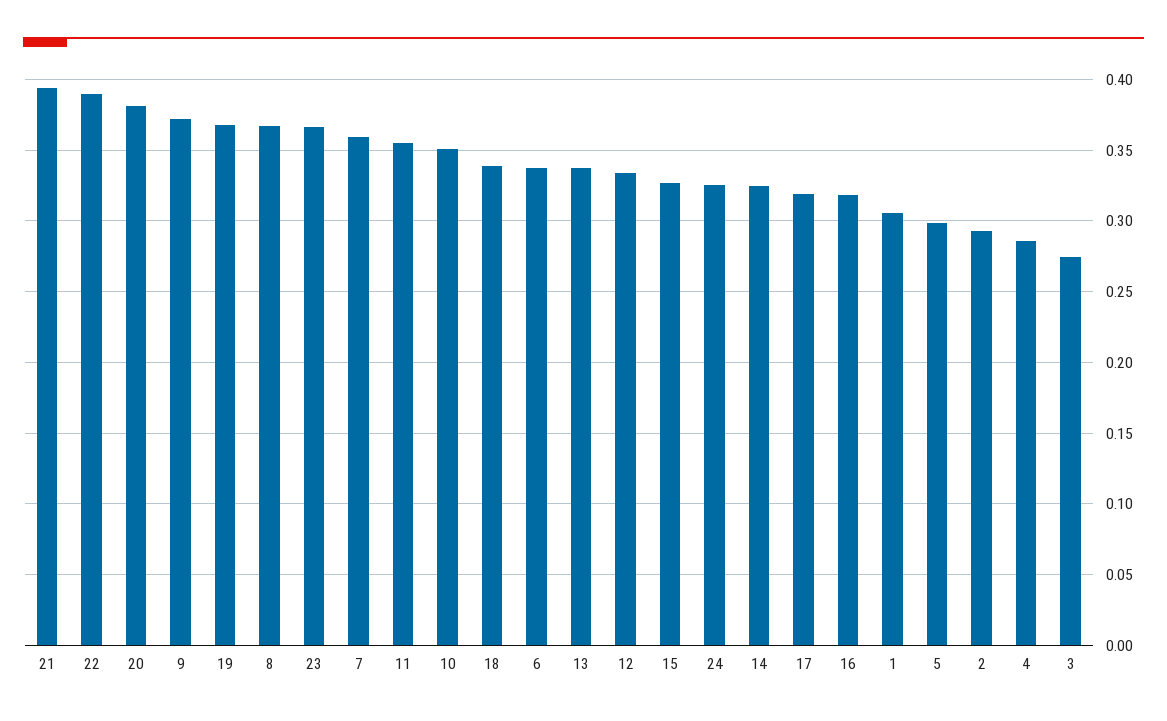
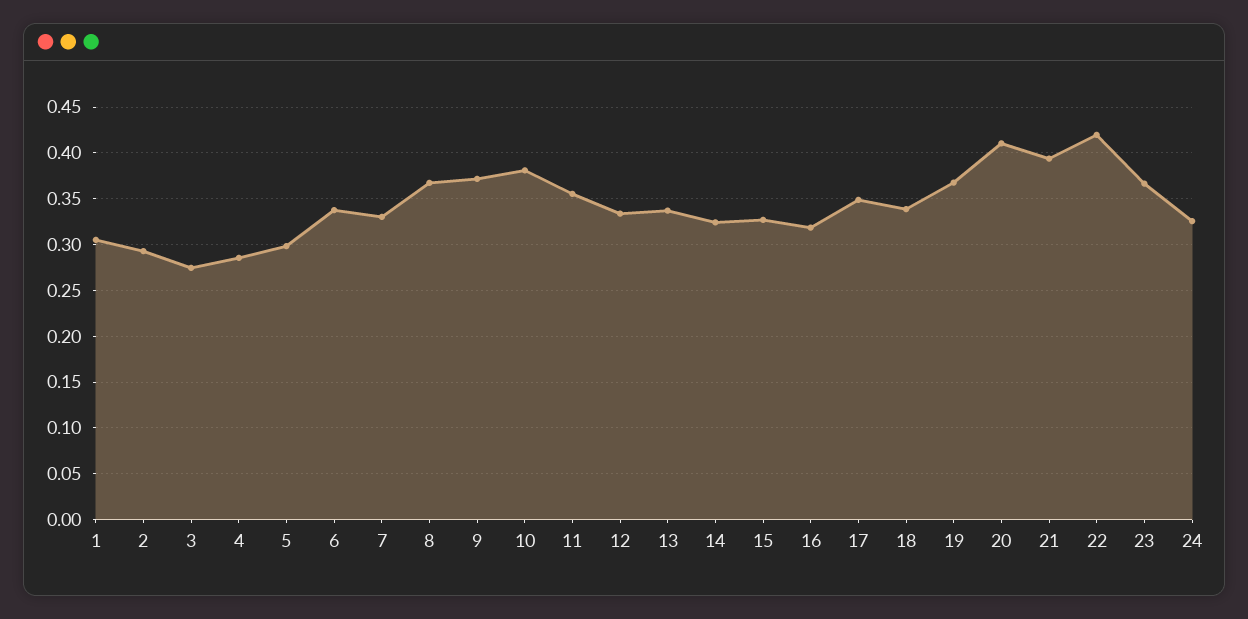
  {
    "21": 0.395,
-   "22": 0.39,
+   "22": 0.42,
-   "20": 0.38,
+   "20": 0.41,
    "9": 0.37,
    "19": 0.37,
    "8": 0.365,
    "23": 0.365,
-   "7": 0.36,
+   "7": 0.33,
    "11": 0.355,
-   "10": 0.35,
+   "10": 0.38,
    "18": 0.34,
    "6": 0.335,
    "13": 0.335,
    "12": 0.335,
    "15": 0.325,
    "24": 0.325,
    "14": 0.325,
-   "17": 0.32,
+   "17": 0.35,
    "16": 0.32,
    "1": 0.305,
    "5": 0.3,
    "2": 0.295,
    "4": 0.285,
    "3": 0.275
  }

